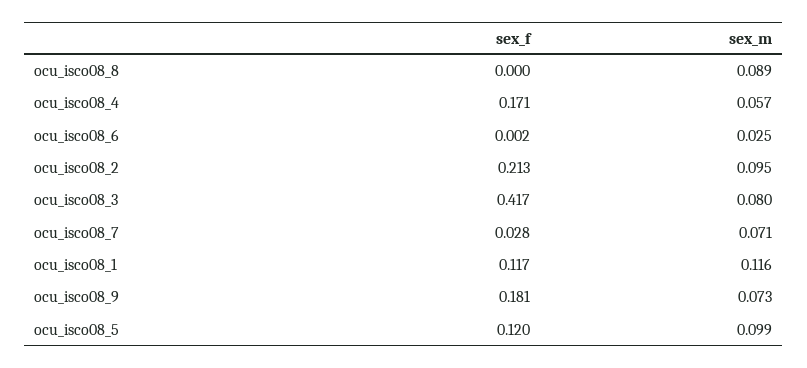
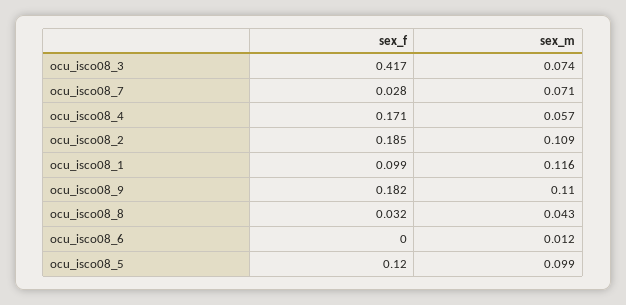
  {
    "sex_f": {
-     "ocu_isco08_8": 0,
+     "ocu_isco08_8": 0.032,
      "ocu_isco08_4": 0.171,
-     "ocu_isco08_6": 0.002,
+     "ocu_isco08_6": 0,
-     "ocu_isco08_2": 0.213,
+     "ocu_isco08_2": 0.185,
      "ocu_isco08_3": 0.417,
      "ocu_isco08_7": 0.028,
-     "ocu_isco08_1": 0.117,
+     "ocu_isco08_1": 0.099,
-     "ocu_isco08_9": 0.181,
+     "ocu_isco08_9": 0.182,
      "ocu_isco08_5": 0.12
    },
    "sex_m": {
-     "ocu_isco08_8": 0.089,
+     "ocu_isco08_8": 0.043,
      "ocu_isco08_4": 0.057,
-     "ocu_isco08_6": 0.025,
+     "ocu_isco08_6": 0.012,
-     "ocu_isco08_2": 0.095,
+     "ocu_isco08_2": 0.109,
-     "ocu_isco08_3": 0.08,
+     "ocu_isco08_3": 0.074,
      "ocu_isco08_7": 0.071,
      "ocu_isco08_1": 0.116,
-     "ocu_isco08_9": 0.073,
+     "ocu_isco08_9": 0.11,
      "ocu_isco08_5": 0.099
    }
  }

